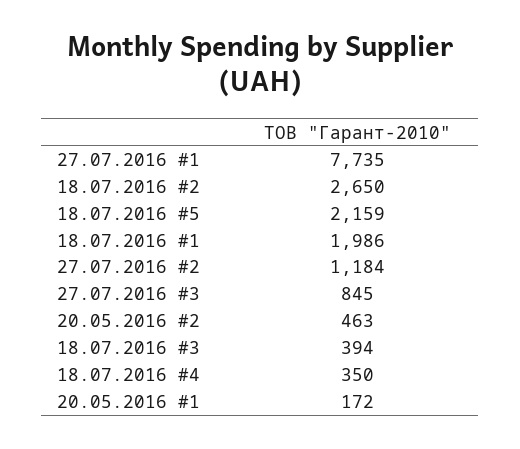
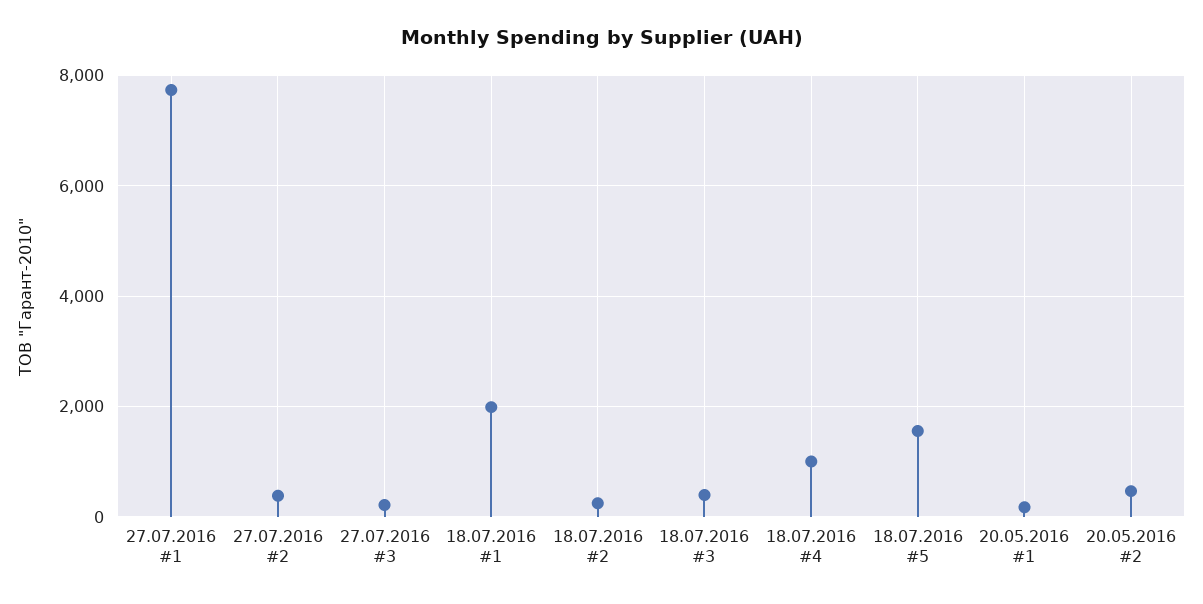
  {
    "27.07.2016 #1": 7735,
-   "18.07.2016 #2": 2650,
+   "18.07.2016 #2": 200,
-   "18.07.2016 #5": 2159,
+   "18.07.2016 #5": 1600,
    "18.07.2016 #1": 1986,
-   "27.07.2016 #2": 1184,
+   "27.07.2016 #2": 400,
-   "27.07.2016 #3": 845,
+   "27.07.2016 #3": 200,
    "20.05.2016 #2": 463,
    "18.07.2016 #3": 394,
-   "18.07.2016 #4": 350,
+   "18.07.2016 #4": 1000,
    "20.05.2016 #1": 172
  }

